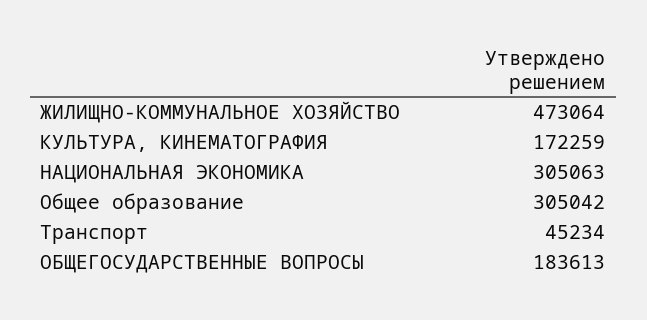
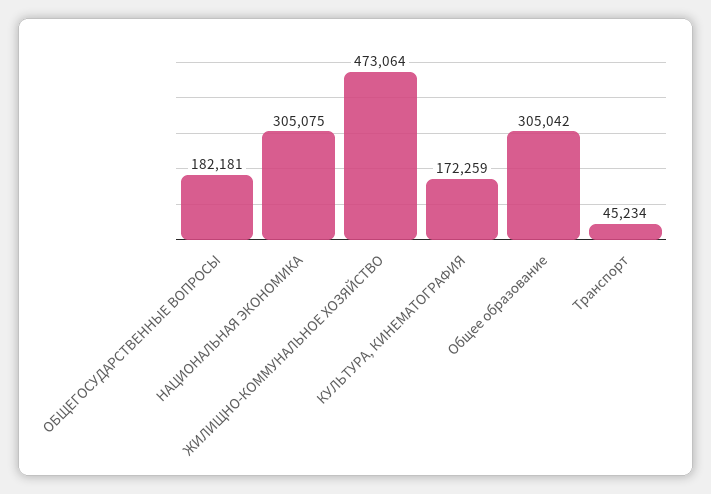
  {
    "ЖИЛИЩНО-КОММУНАЛЬНОЕ ХОЗЯЙСТВО": 473064,
    "КУЛЬТУРА, КИНЕМАТОГРАФИЯ": 172259,
-   "НАЦИОНАЛЬНАЯ ЭКОНОМИКА": 305063,
+   "НАЦИОНАЛЬНАЯ ЭКОНОМИКА": 305075,
    "Общее образование": 305042,
    "Транспорт": 45234,
-   "ОБЩЕГОСУДАРСТВЕННЫЕ ВОПРОСЫ": 183613
+   "ОБЩЕГОСУДАРСТВЕННЫЕ ВОПРОСЫ": 182181
  }

